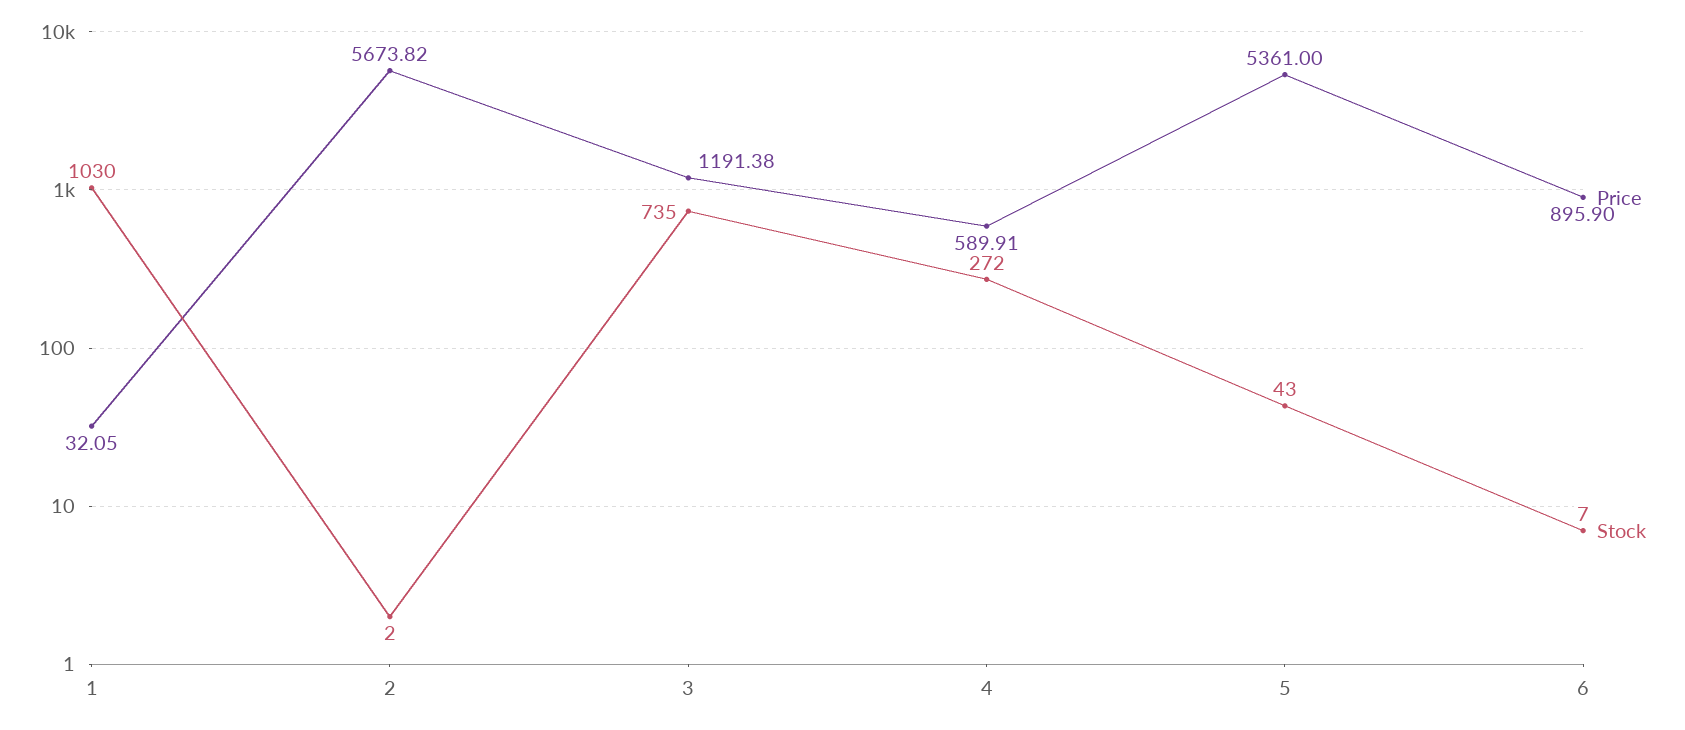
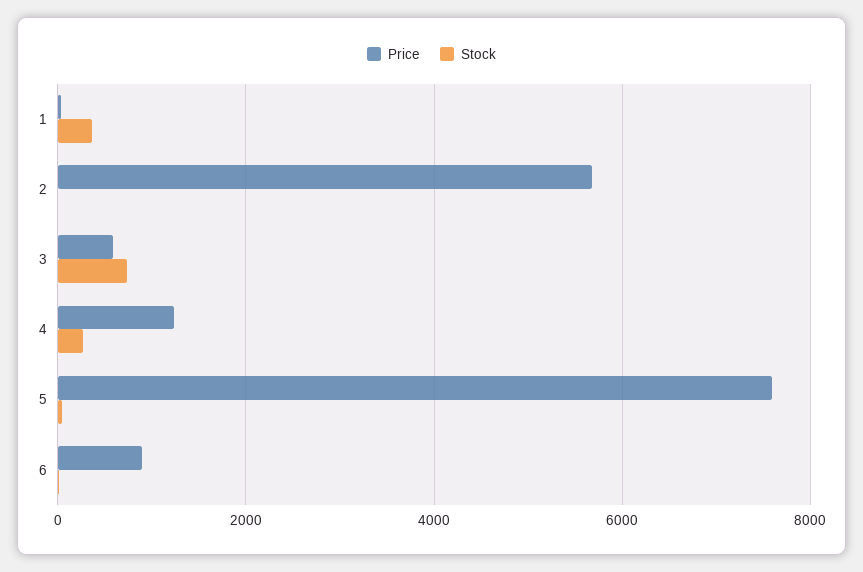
  {
    "Price": {
      "1": 32.05,
      "2": 5673.82,
-     "3": 1191.38,
+     "3": 600,
-     "4": 589.91,
+     "4": 1200,
-     "5": 5361,
+     "5": 7600,
      "6": 895.9
    },
    "Stock": {
-     "1": 1030,
+     "1": 400,
      "2": 2,
      "3": 735,
      "4": 272,
      "5": 43,
      "6": 7
    }
  }

